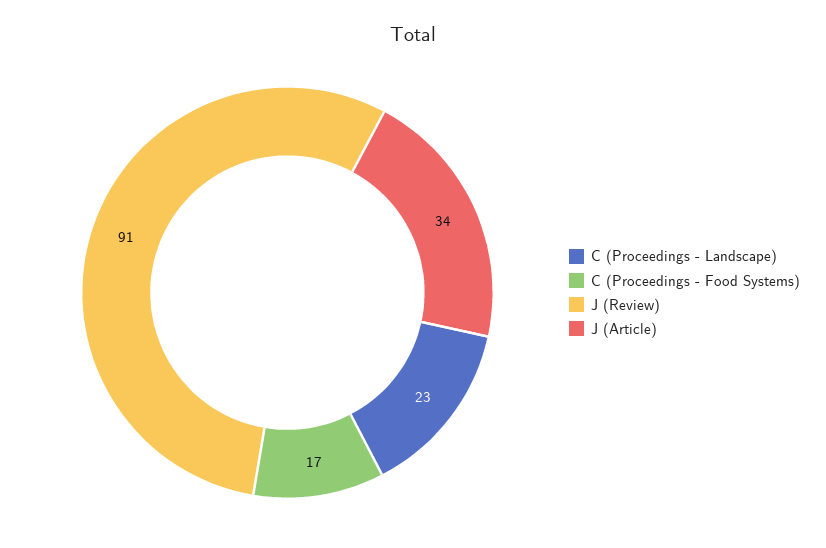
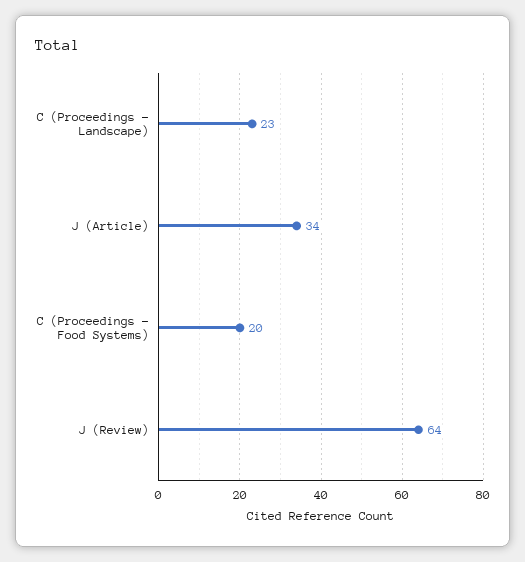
  {
    "C (Proceedings - Landscape)": 23,
-   "C (Proceedings - Food Systems)": 17,
+   "C (Proceedings - Food Systems)": 20,
-   "J (Review)": 91,
+   "J (Review)": 64,
    "J (Article)": 34
  }

